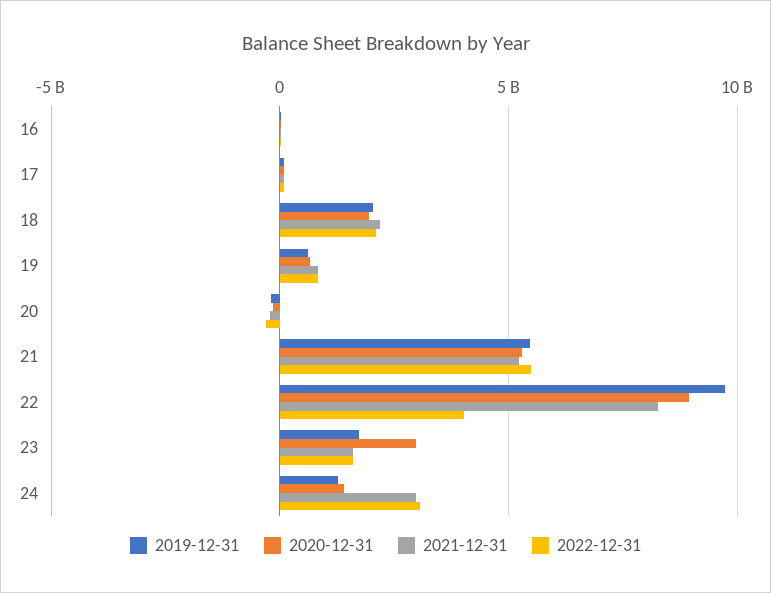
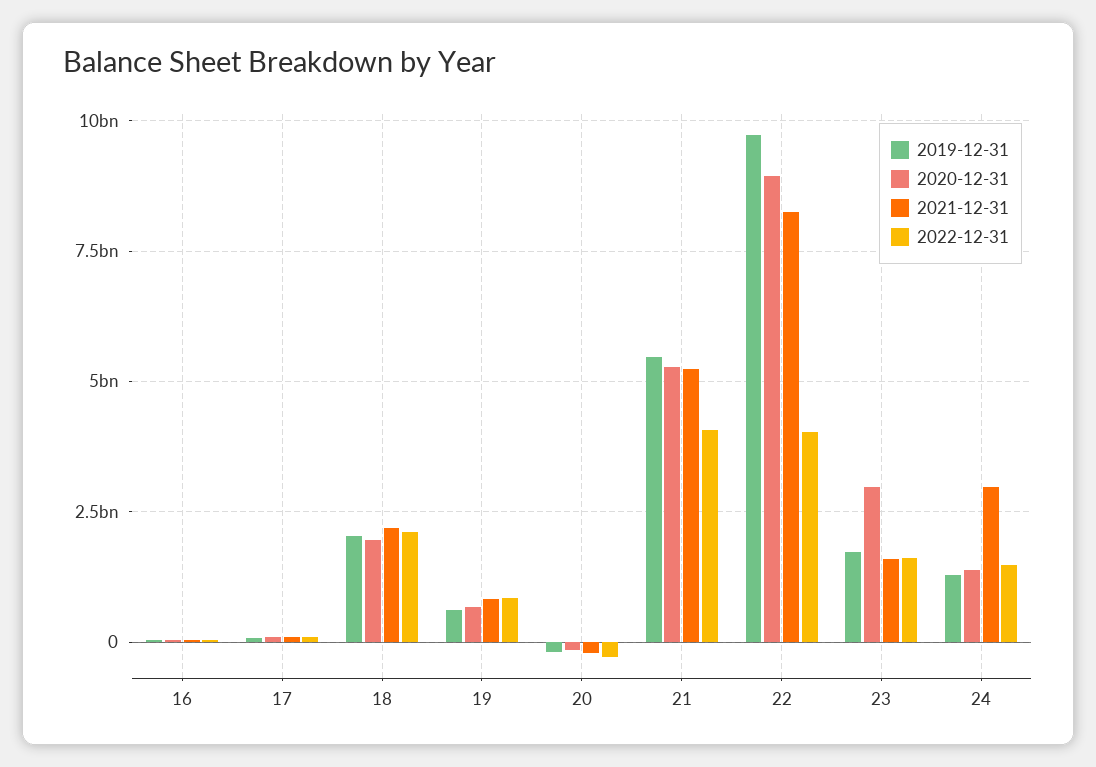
  {
    "2019-12-31": {
      "16": 0,
      "17": 0,
      "18": 2000000000,
      "19": 500000000,
      "20": -250000000,
      "21": 5500000000,
      "22": 9750000000,
      "23": 1750000000,
      "24": 1250000000
    },
    "2020-12-31": {
      "16": 0,
      "17": 0,
      "18": 2000000000,
      "19": 750000000,
      "20": -250000000,
      "21": 5250000000,
      "22": 9000000000,
      "23": 3000000000,
      "24": 1500000000
    },
    "2021-12-31": {
      "16": 0,
      "17": 0,
      "18": 2250000000,
      "19": 750000000,
      "20": -250000000,
      "21": 5250000000,
      "22": 8250000000,
      "23": 1500000000,
      "24": 3000000000
    },
    "2022-12-31": {
      "16": 0,
      "17": 0,
      "18": 2000000000,
      "19": 750000000,
      "20": -250000000,
-     "21": 5500000000,
+     "21": 4000000000,
      "22": 4000000000,
      "23": 1500000000,
-     "24": 3000000000
+     "24": 1500000000
    }
  }

